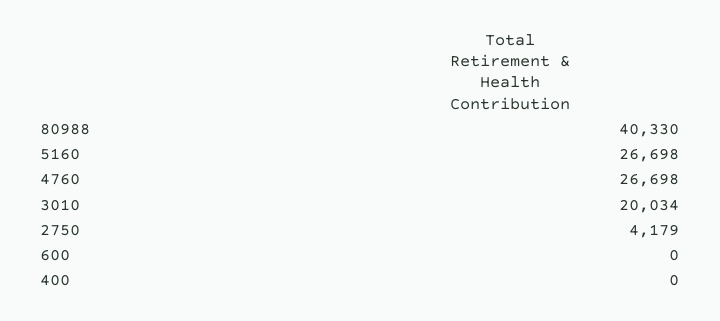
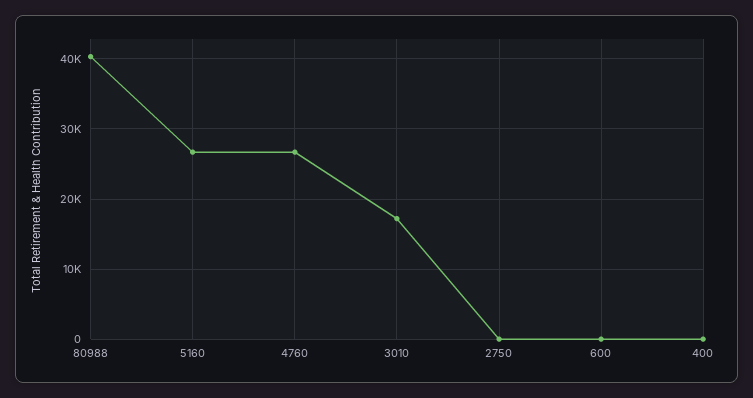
  {
    "80988": 40330,
    "5160": 26698,
    "4760": 26698,
-   "3010": 20034,
+   "3010": 17000,
-   "2750": 4179,
+   "2750": 0,
    "600": 0,
    "400": 0
  }

